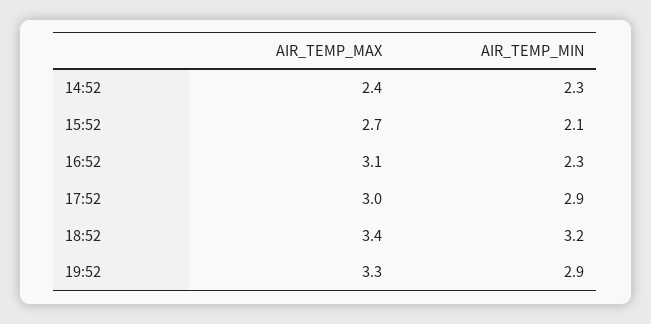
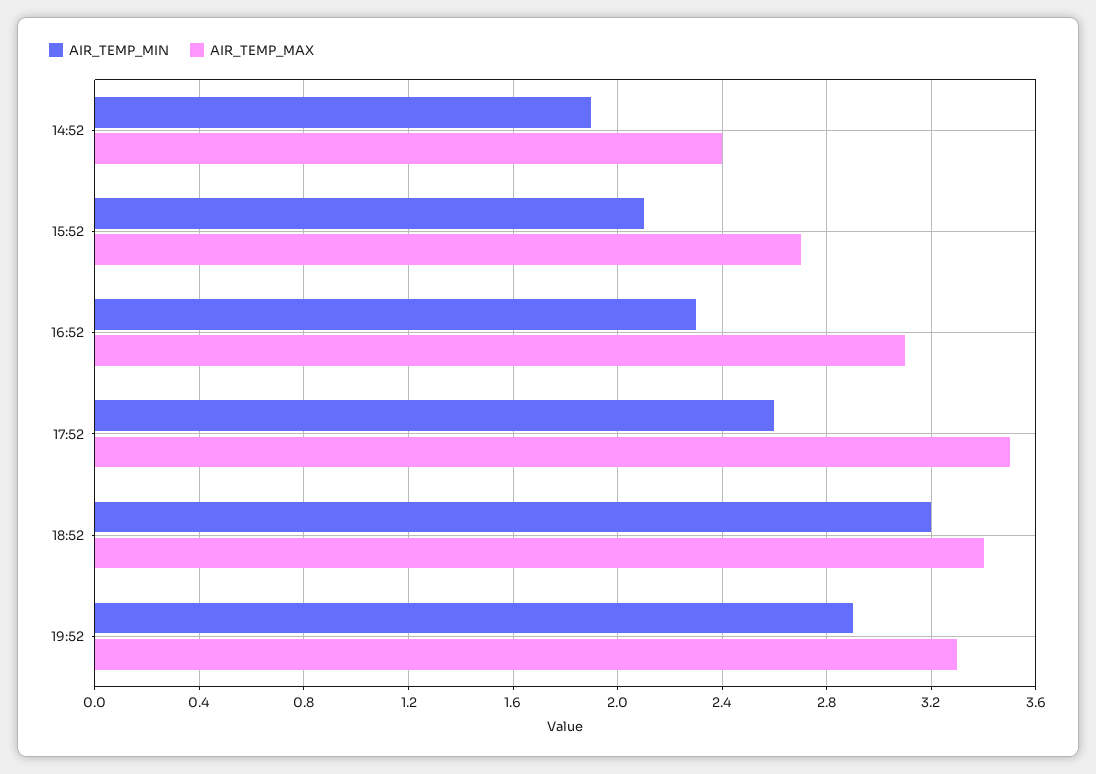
  {
    "AIR_TEMP_MAX": {
      "14:52": 2.4,
      "15:52": 2.7,
      "16:52": 3.1,
-     "17:52": 3,
+     "17:52": 3.5,
      "18:52": 3.4,
      "19:52": 3.3
    },
    "AIR_TEMP_MIN": {
-     "14:52": 2.3,
+     "14:52": 1.9,
      "15:52": 2.1,
      "16:52": 2.3,
-     "17:52": 2.9,
+     "17:52": 2.6,
      "18:52": 3.2,
      "19:52": 2.9
    }
  }

